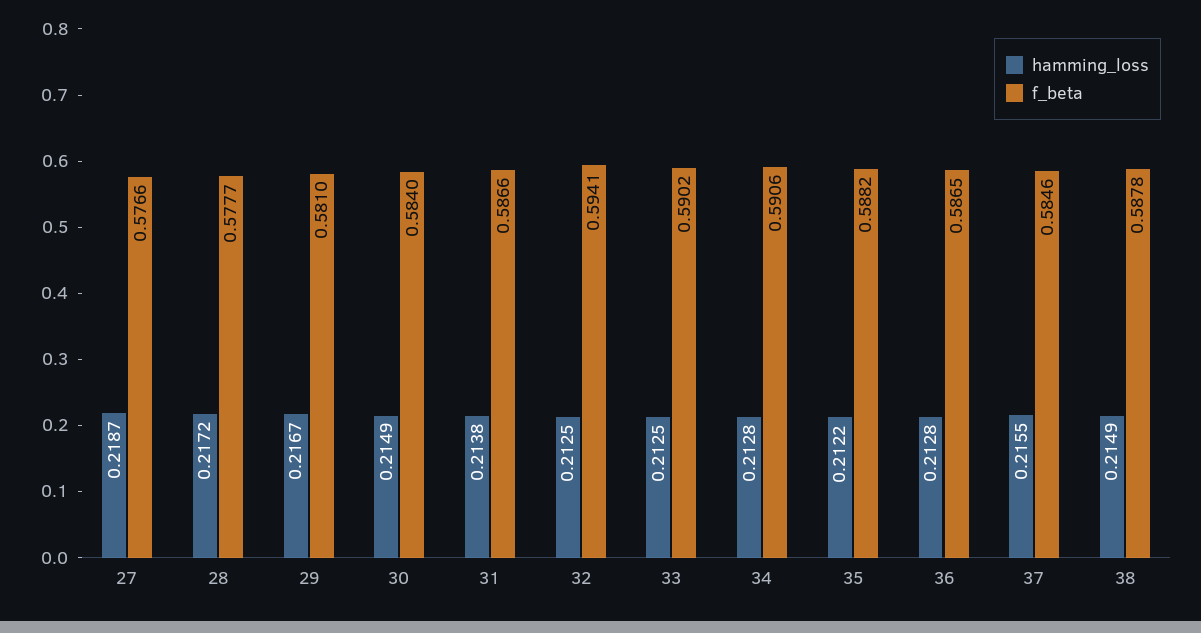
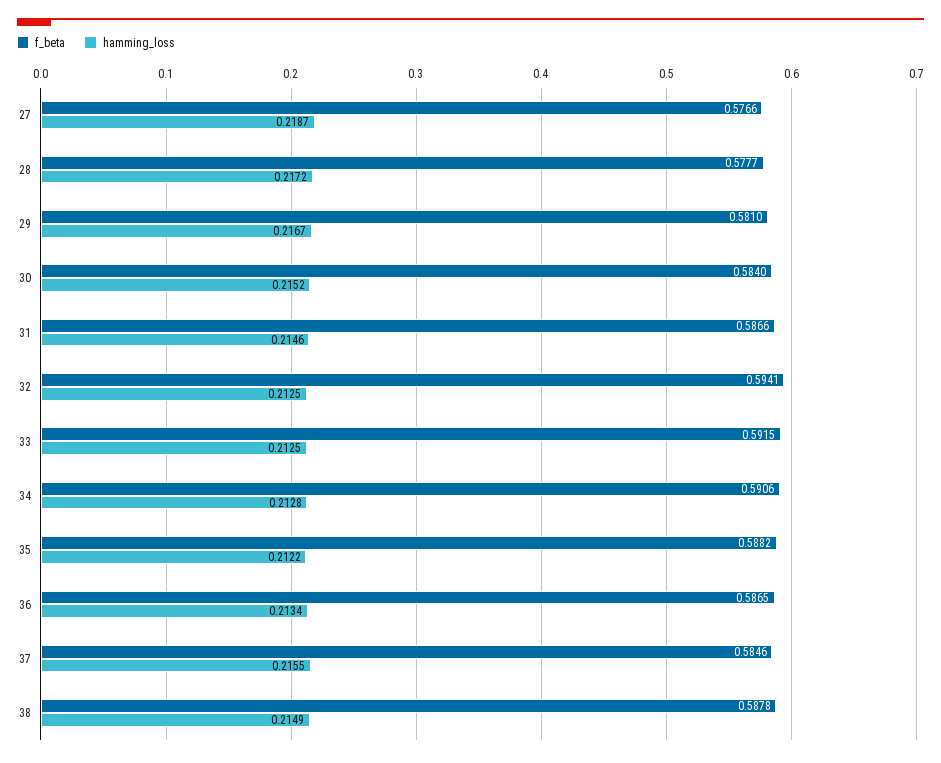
  {
    "hamming_loss": {
      "27": 0.2187,
      "28": 0.2172,
      "29": 0.2167,
-     "30": 0.2149,
+     "30": 0.2152,
-     "31": 0.2138,
+     "31": 0.2146,
      "32": 0.2125,
      "33": 0.2125,
      "34": 0.2128,
      "35": 0.2122,
-     "36": 0.2128,
+     "36": 0.2134,
      "37": 0.2155,
      "38": 0.2149
    },
    "f_beta": {
      "27": 0.5766,
      "28": 0.5777,
      "29": 0.581,
      "30": 0.584,
      "31": 0.5866,
      "32": 0.5941,
-     "33": 0.5902,
+     "33": 0.5915,
      "34": 0.5906,
      "35": 0.5882,
      "36": 0.5865,
      "37": 0.5846,
      "38": 0.5878
    }
  }

